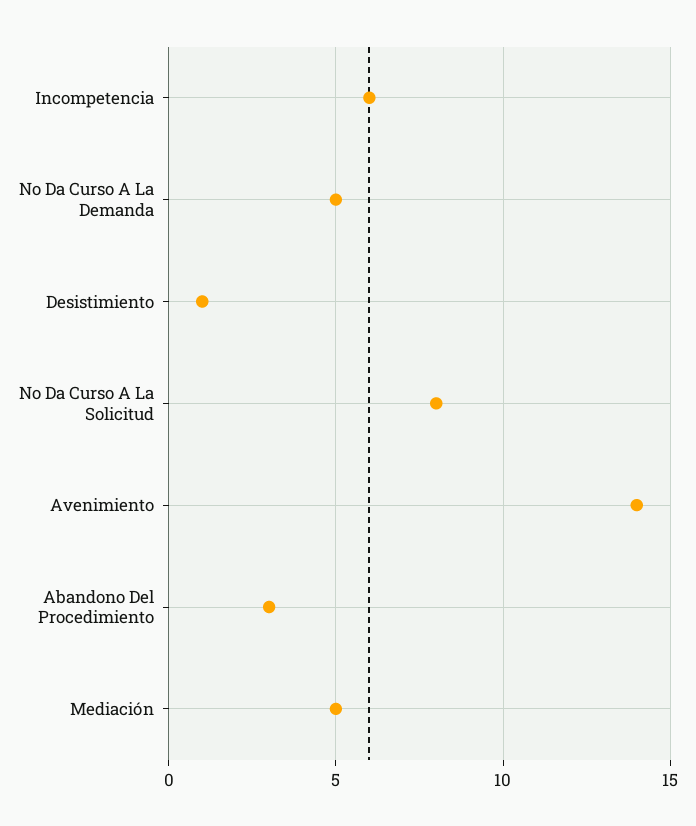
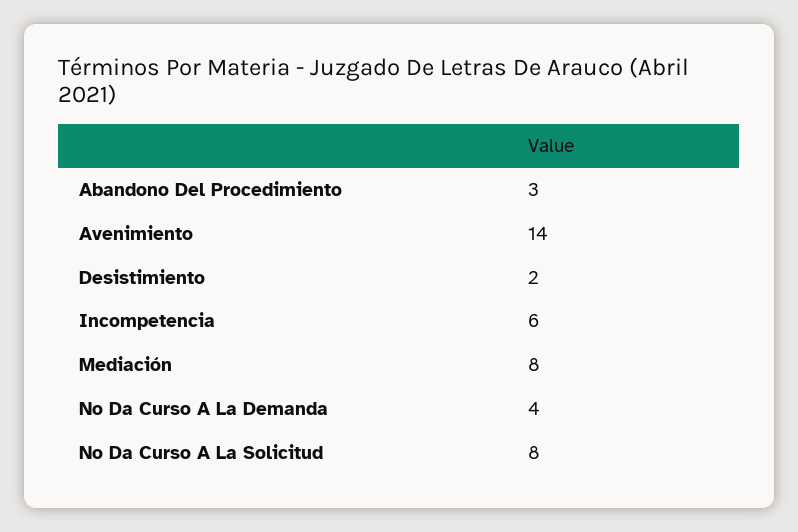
  {
    "Incompetencia": 6,
-   "No Da Curso A La Demanda": 5,
+   "No Da Curso A La Demanda": 4,
-   "Desistimiento": 1,
+   "Desistimiento": 2,
    "No Da Curso A La Solicitud": 8,
    "Avenimiento": 14,
    "Abandono Del Procedimiento": 3,
-   "Mediación": 5
+   "Mediación": 8
  }

